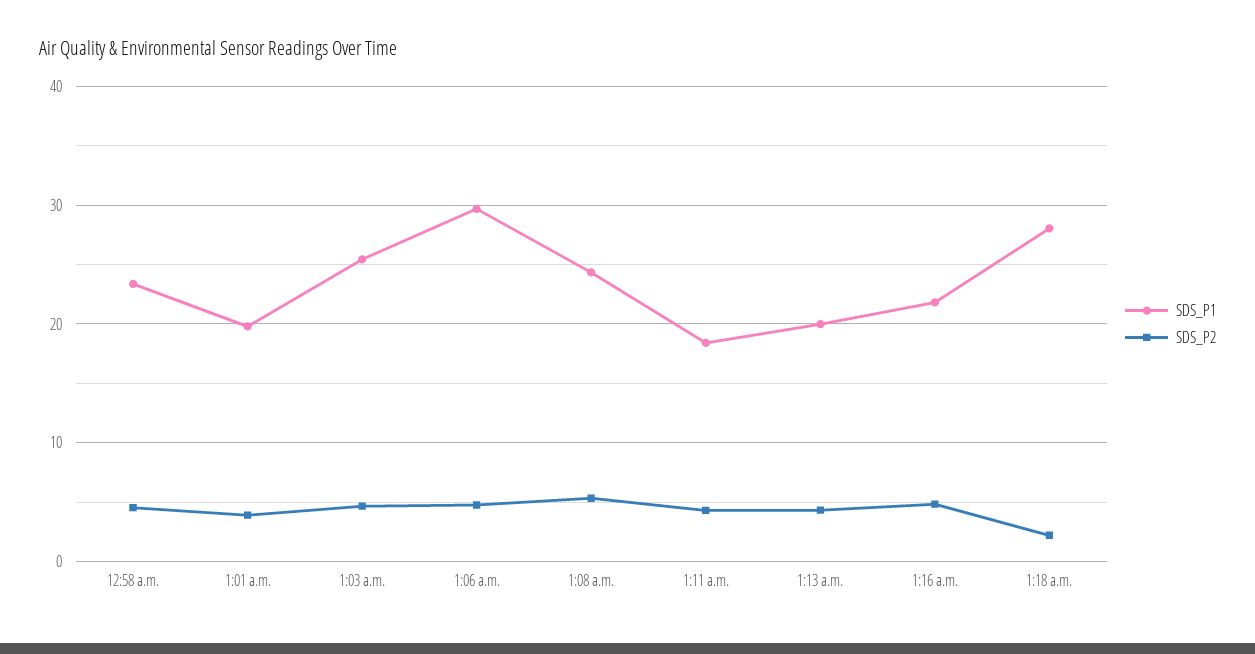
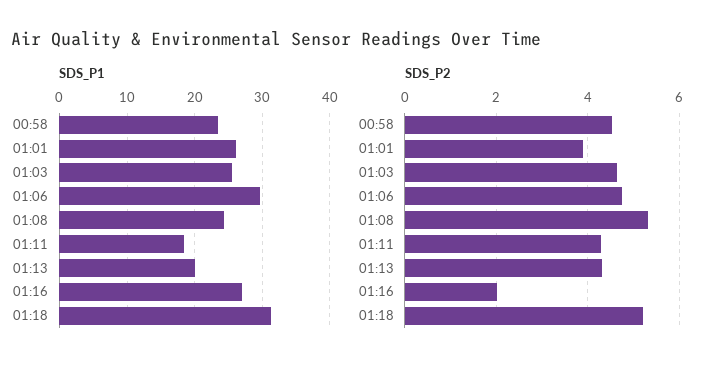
  {
    "SDS_P1": {
      "12:58 a.m.": 23,
-     "1:01 a.m.": 20,
+     "1:01 a.m.": 26,
      "1:03 a.m.": 25,
      "1:06 a.m.": 30,
      "1:08 a.m.": 24,
      "1:11 a.m.": 18,
      "1:13 a.m.": 20,
-     "1:16 a.m.": 22,
+     "1:16 a.m.": 27,
-     "1:18 a.m.": 28
+     "1:18 a.m.": 31
    },
    "SDS_P2": {
      "12:58 a.m.": 4.6,
      "1:01 a.m.": 4,
      "1:03 a.m.": 4.6,
      "1:06 a.m.": 4.8,
      "1:08 a.m.": 5.4,
      "1:11 a.m.": 4.4,
      "1:13 a.m.": 4.4,
-     "1:16 a.m.": 5,
+     "1:16 a.m.": 2,
-     "1:18 a.m.": 2
+     "1:18 a.m.": 5.2
    }
  }

